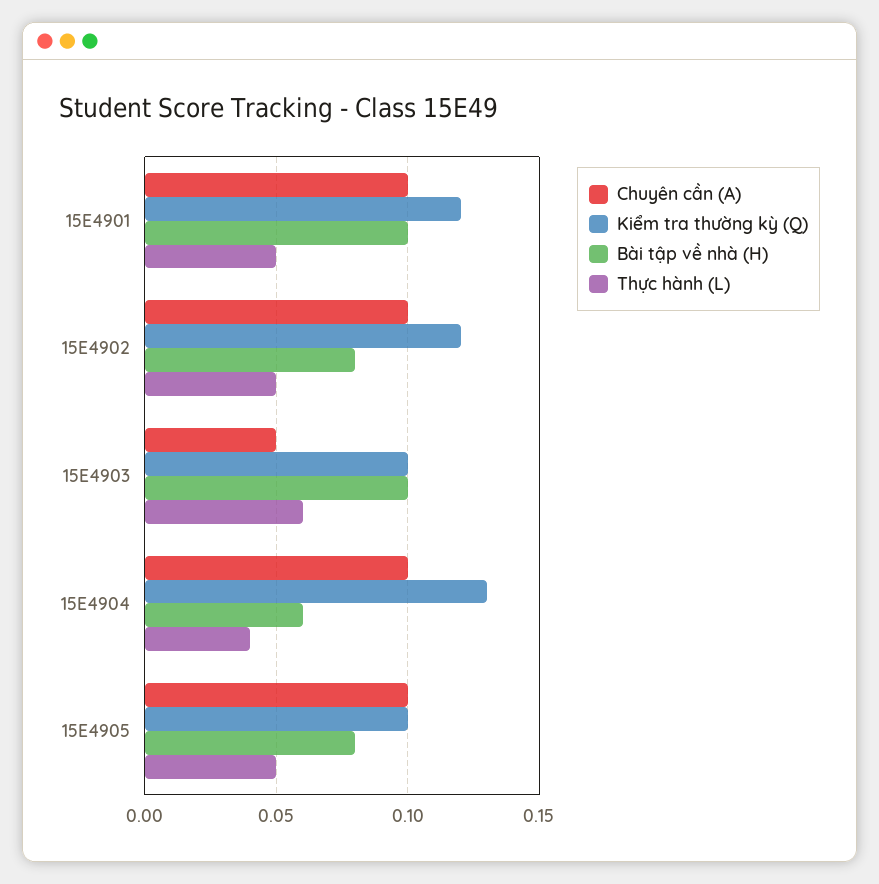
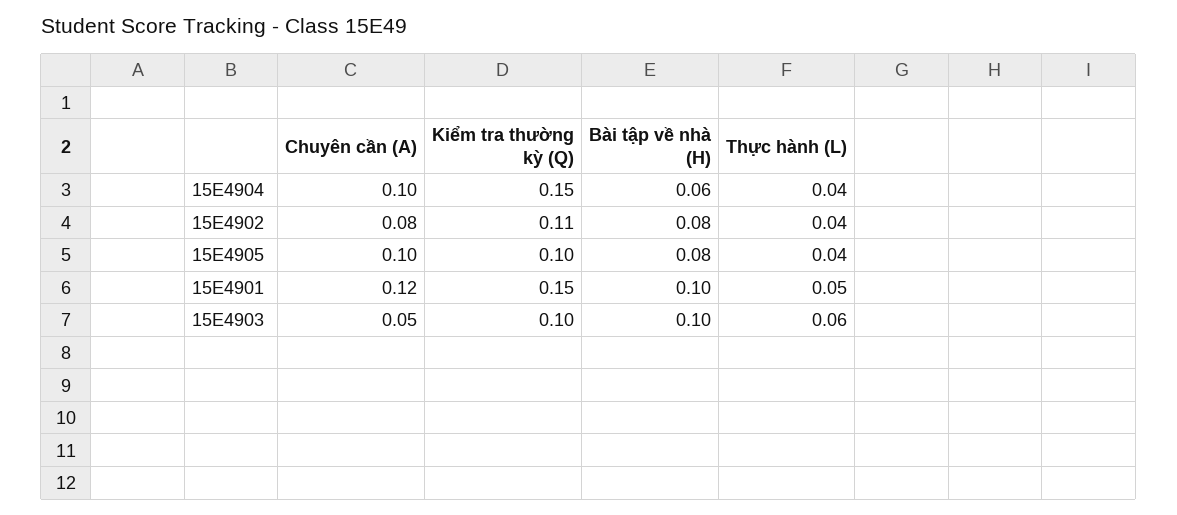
  {
    "Chuyên cần (A)": {
-     "15E4901": 0.1,
+     "15E4901": 0.12,
-     "15E4902": 0.1,
+     "15E4902": 0.08,
      "15E4903": 0.05,
      "15E4904": 0.1,
      "15E4905": 0.1
    },
    "Kiểm tra thường kỳ (Q)": {
-     "15E4901": 0.12,
+     "15E4901": 0.15,
-     "15E4902": 0.12,
+     "15E4902": 0.11,
      "15E4903": 0.1,
-     "15E4904": 0.13,
+     "15E4904": 0.15,
      "15E4905": 0.1
    },
    "Bài tập về nhà (H)": {
      "15E4901": 0.1,
      "15E4902": 0.08,
      "15E4903": 0.1,
      "15E4904": 0.06,
      "15E4905": 0.08
    },
    "Thực hành (L)": {
      "15E4901": 0.05,
-     "15E4902": 0.05,
+     "15E4902": 0.04,
      "15E4903": 0.06,
      "15E4904": 0.04,
-     "15E4905": 0.05
+     "15E4905": 0.04
    }
  }

